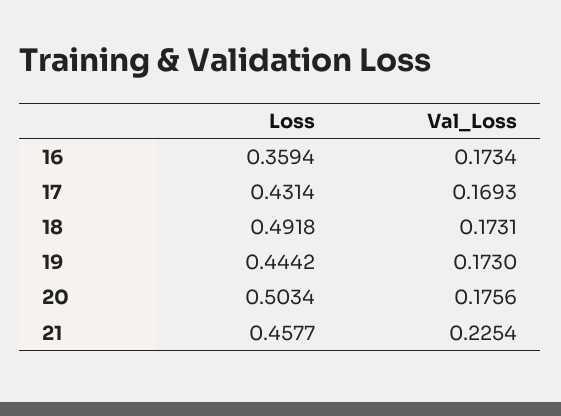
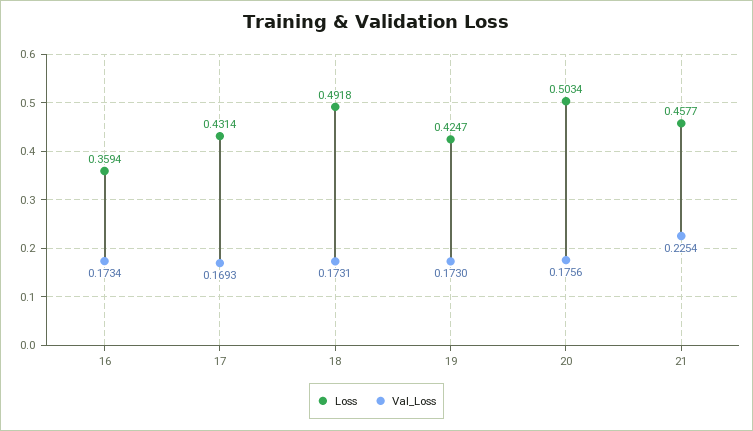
  {
    "Loss": {
      "16": 0.3594,
      "17": 0.4314,
      "18": 0.4918,
-     "19": 0.4442,
+     "19": 0.4247,
      "20": 0.5034,
      "21": 0.4577
    },
    "Val_Loss": {
      "16": 0.1734,
      "17": 0.1693,
      "18": 0.1731,
      "19": 0.173,
      "20": 0.1756,
      "21": 0.2254
    }
  }

